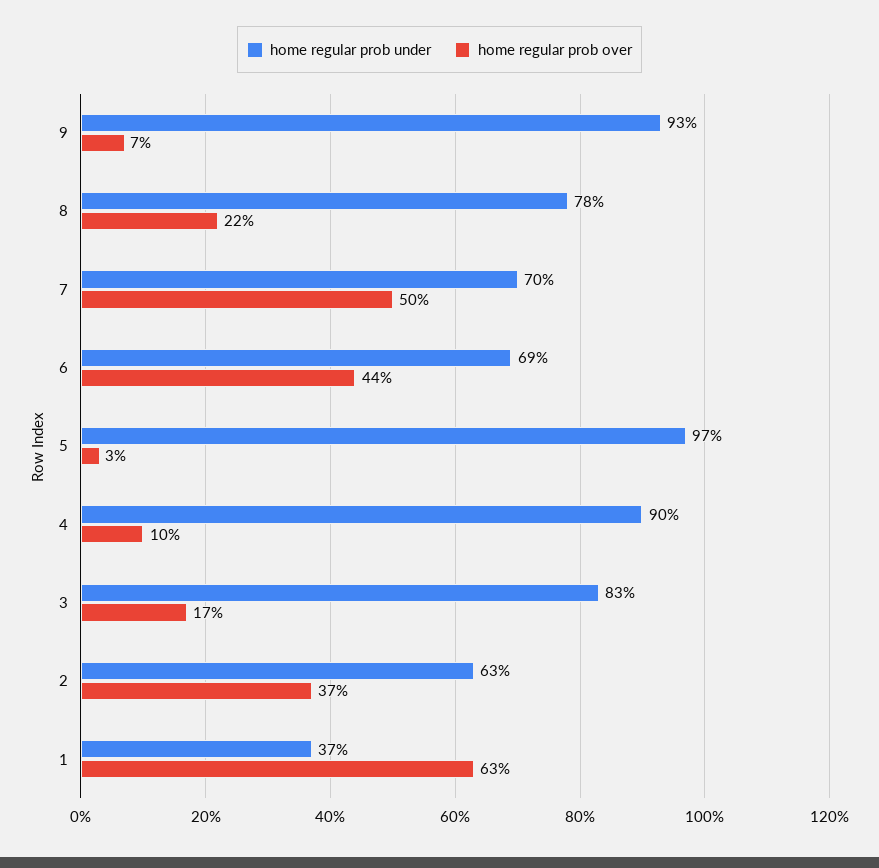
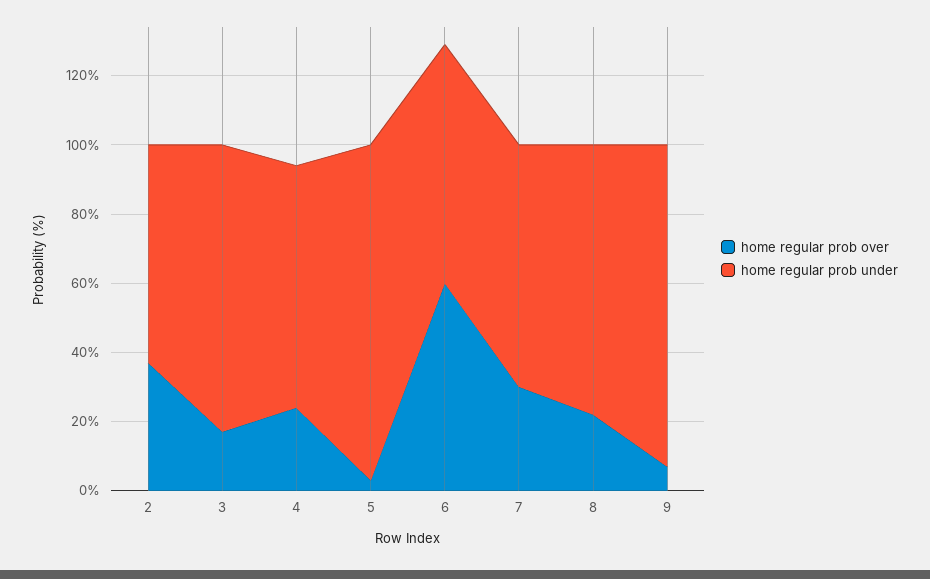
  {
    "home regular prob under": {
      "9": 93,
      "8": 78,
      "7": 70,
      "6": 69,
      "5": 97,
-     "4": 90,
+     "4": 70,
      "3": 83,
-     "2": 63,
+     "2": 63
-     "1": 37
    },
    "home regular prob over": {
      "9": 7,
      "8": 22,
-     "7": 50,
+     "7": 30,
-     "6": 44,
+     "6": 60,
      "5": 3,
-     "4": 10,
+     "4": 25,
      "3": 17,
-     "2": 37,
+     "2": 37
-     "1": 63
    }
  }

